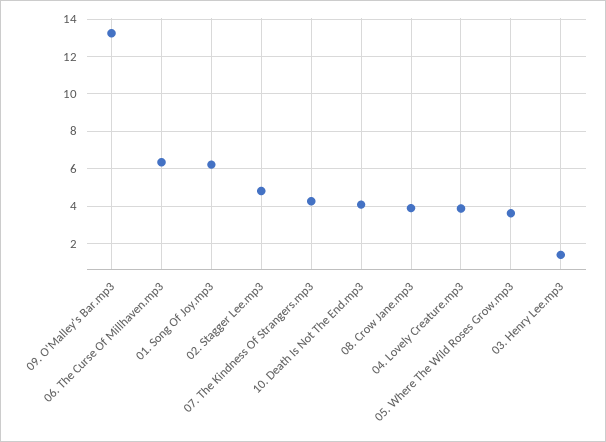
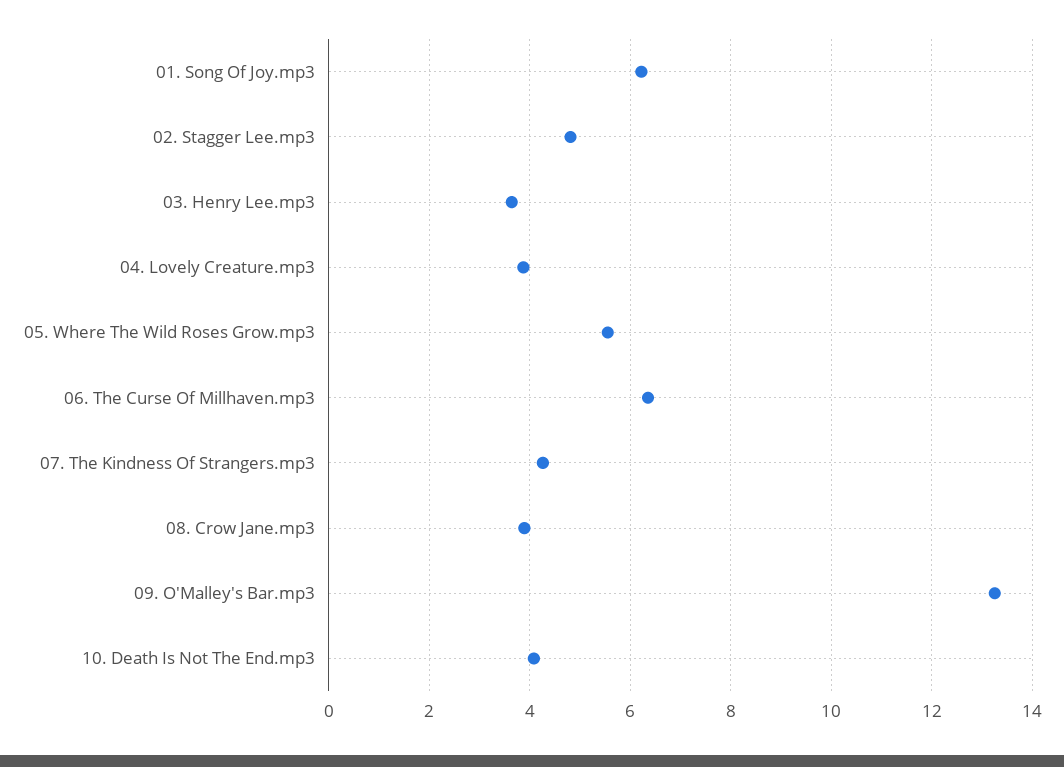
  {
    "09. O'Malley's Bar.mp3": 13.2,
    "06. The Curse Of Millhaven.mp3": 6.4,
    "01. Song Of Joy.mp3": 6.2,
    "02. Stagger Lee.mp3": 4.8,
    "07. The Kindness Of Strangers.mp3": 4.2,
    "10. Death Is Not The End.mp3": 4,
    "08. Crow Jane.mp3": 3.8,
    "04. Lovely Creature.mp3": 3.8,
-   "05. Where The Wild Roses Grow.mp3": 3.5,
+   "05. Where The Wild Roses Grow.mp3": 5.6,
-   "03. Henry Lee.mp3": 1.5
+   "03. Henry Lee.mp3": 3.6
  }

